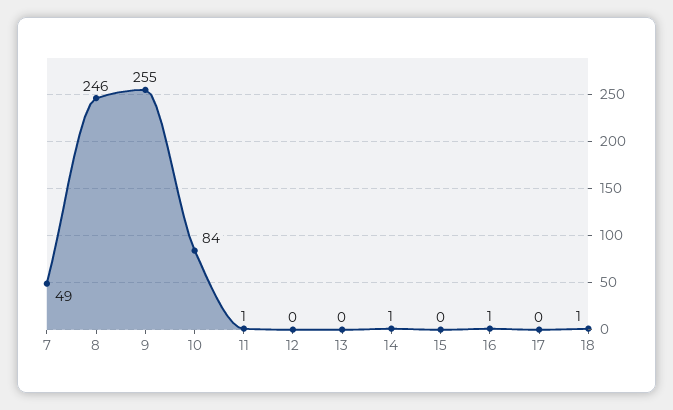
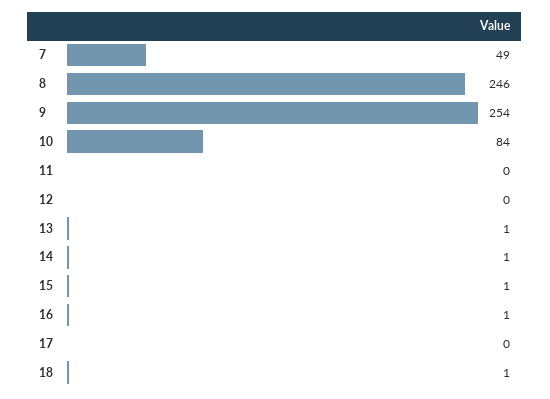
  {
    "7": 49,
    "8": 246,
-   "9": 255,
+   "9": 254,
    "10": 84,
-   "11": 1,
+   "11": 0,
    "12": 0,
-   "13": 0,
+   "13": 1,
    "14": 1,
-   "15": 0,
+   "15": 1,
    "16": 1,
    "17": 0,
    "18": 1
  }

